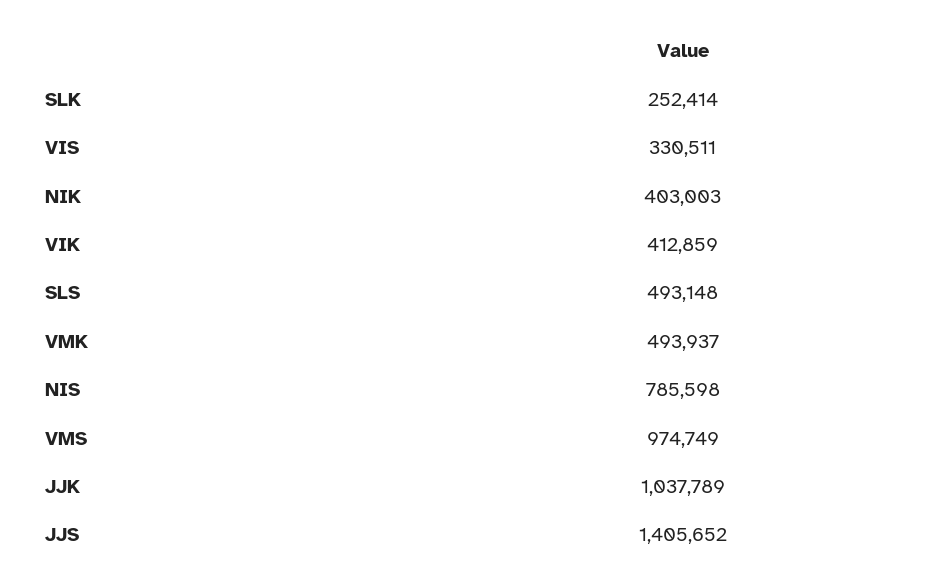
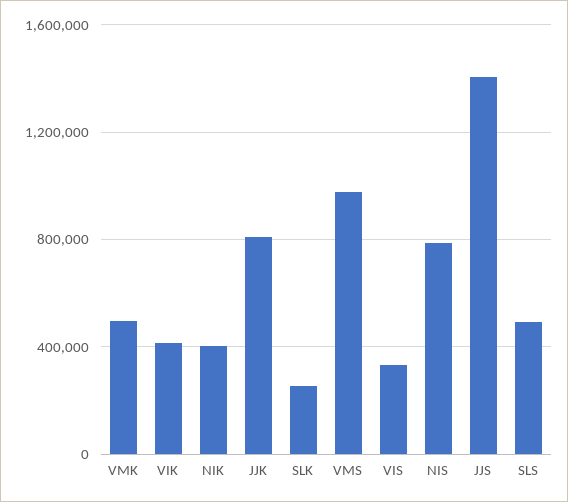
  {
    "SLK": 252414,
    "VIS": 330511,
    "NIK": 403003,
    "VIK": 412859,
    "SLS": 493148,
    "VMK": 493937,
    "NIS": 785598,
    "VMS": 974749,
-   "JJK": 1037789,
+   "JJK": 800000,
    "JJS": 1405652
  }

